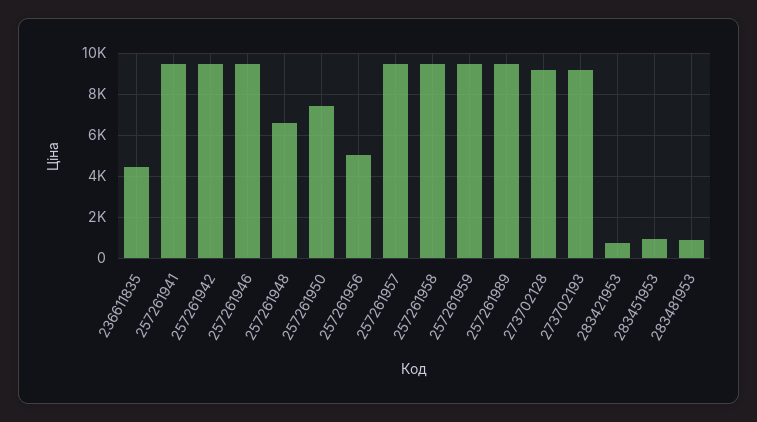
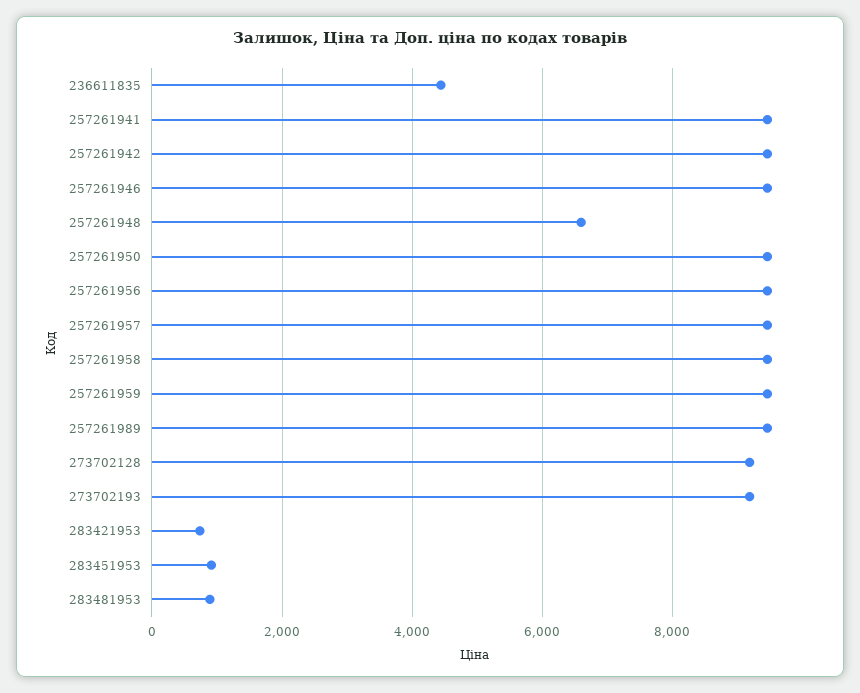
  {
    "236611835": 4400,
    "257261941": 9400,
    "257261942": 9400,
    "257261946": 9400,
    "257261948": 6600,
-   "257261950": 7500,
+   "257261950": 9400,
-   "257261956": 5000,
+   "257261956": 9400,
    "257261957": 9400,
    "257261958": 9400,
    "257261959": 9400,
    "257261989": 9400,
    "273702128": 9200,
    "273702193": 9200,
    "283421953": 800,
    "283451953": 1000,
    "283481953": 800
  }

